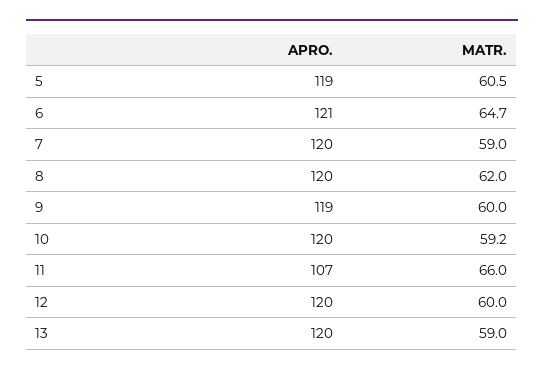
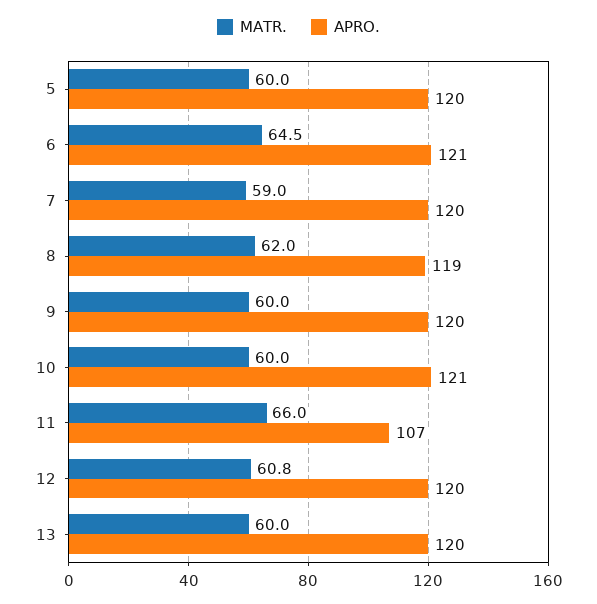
  {
    "APRO.": {
-     "5": 119,
+     "5": 120,
      "6": 121,
      "7": 120,
-     "8": 120,
+     "8": 119,
-     "9": 119,
+     "9": 120,
-     "10": 120,
+     "10": 121,
      "11": 107,
      "12": 120,
      "13": 120
    },
    "MATR.": {
-     "5": 60.5,
+     "5": 60,
-     "6": 64.7,
+     "6": 64.5,
      "7": 59,
      "8": 62,
      "9": 60,
-     "10": 59.2,
+     "10": 60,
      "11": 66,
-     "12": 60,
+     "12": 60.8,
-     "13": 59
+     "13": 60
    }
  }

